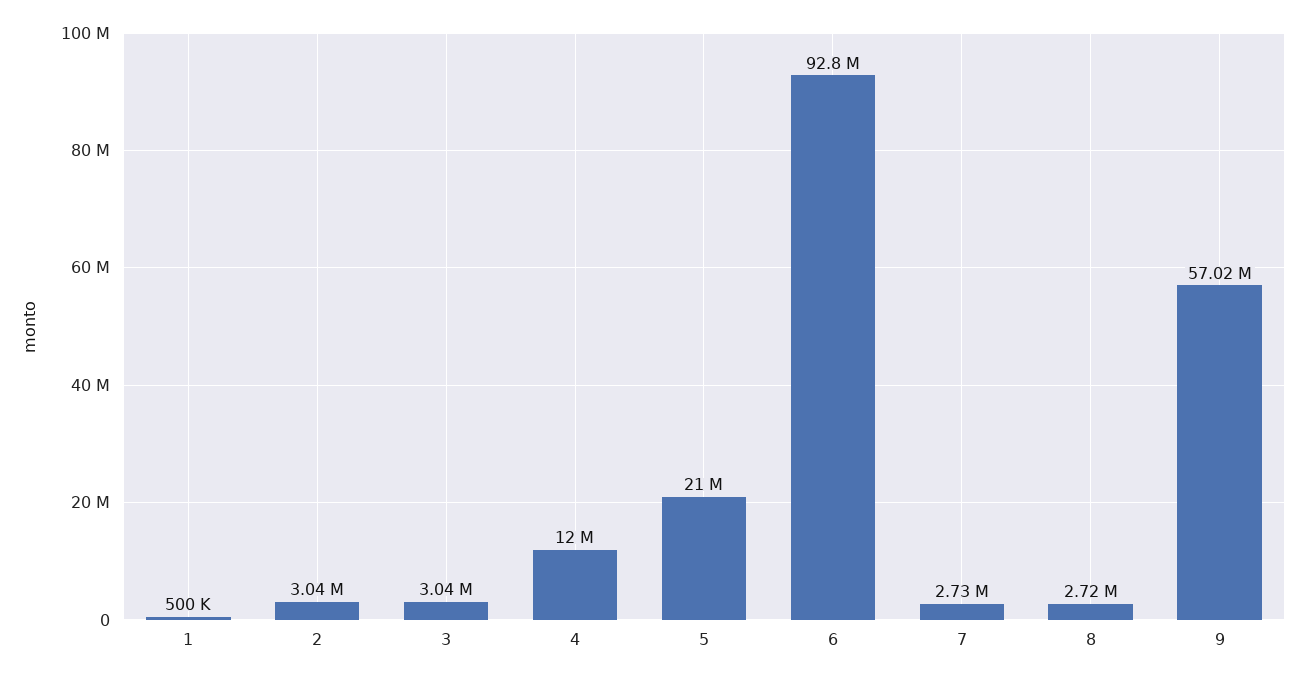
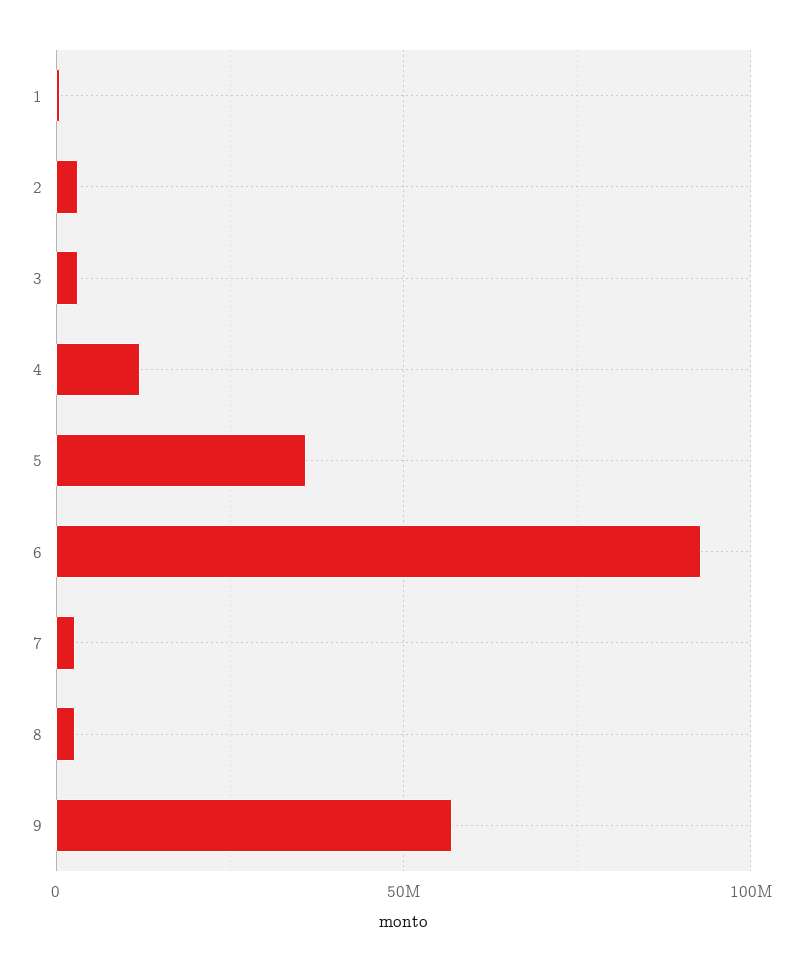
  {
    "1": 500000,
    "2": 3040000,
    "3": 3040000,
    "4": 12000000,
-   "5": 21000000,
+   "5": 35000000,
    "6": 92800000,
    "7": 2730000,
    "8": 2720000,
    "9": 57020000
  }

